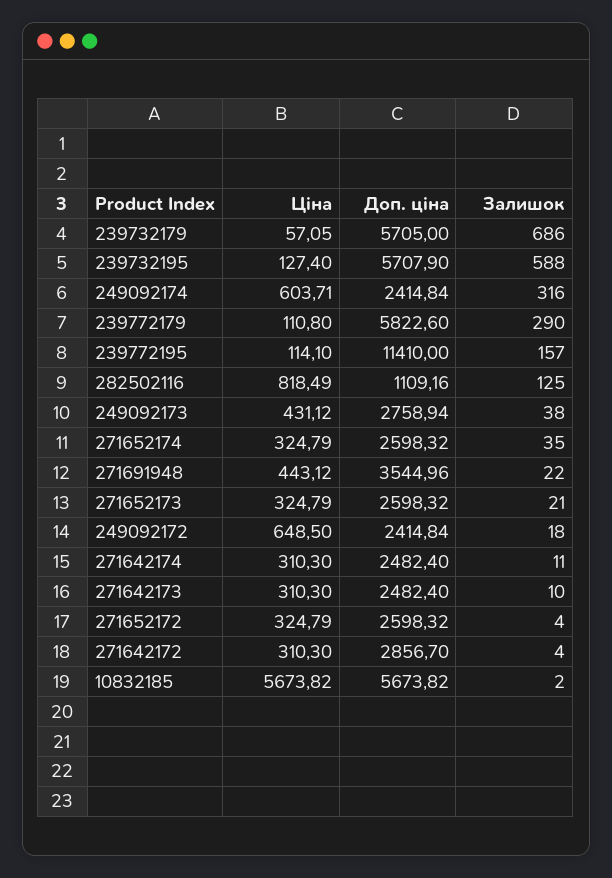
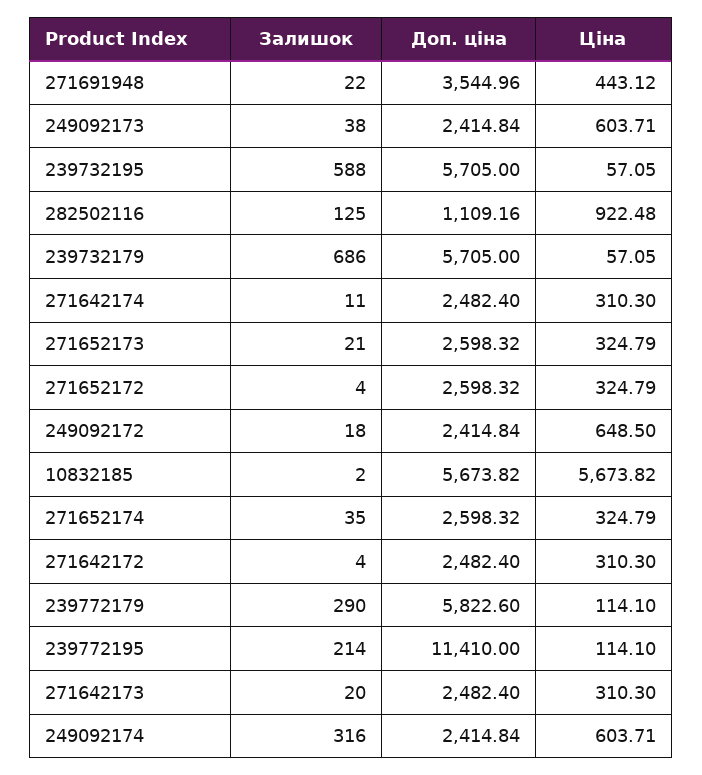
  {
    "Ціна": {
      "239732179": 57.05,
-     "239732195": 127.4,
+     "239732195": 57.05,
      "249092174": 603.71,
-     "239772179": 110.8,
+     "239772179": 114.1,
      "239772195": 114.1,
-     "282502116": 818.49,
+     "282502116": 922.48,
-     "249092173": 431.12,
+     "249092173": 603.71,
      "271652174": 324.79,
      "271691948": 443.12,
      "271652173": 324.79,
      "249092172": 648.5,
      "271642174": 310.3,
      "271642173": 310.3,
      "271652172": 324.79,
      "271642172": 310.3,
      "10832185": 5673.82
    },
    "Доп. ціна": {
      "239732179": 5705,
-     "239732195": 5707.9,
+     "239732195": 5705,
      "249092174": 2414.84,
      "239772179": 5822.6,
      "239772195": 11410,
      "282502116": 1109.16,
-     "249092173": 2758.94,
+     "249092173": 2414.84,
      "271652174": 2598.32,
      "271691948": 3544.96,
      "271652173": 2598.32,
      "249092172": 2414.84,
      "271642174": 2482.4,
      "271642173": 2482.4,
      "271652172": 2598.32,
-     "271642172": 2856.7,
+     "271642172": 2482.4,
      "10832185": 5673.82
    },
    "Залишок": {
      "239732179": 686,
      "239732195": 588,
      "249092174": 316,
      "239772179": 290,
-     "239772195": 157,
+     "239772195": 214,
      "282502116": 125,
      "249092173": 38,
      "271652174": 35,
      "271691948": 22,
      "271652173": 21,
      "249092172": 18,
      "271642174": 11,
-     "271642173": 10,
+     "271642173": 20,
      "271652172": 4,
      "271642172": 4,
      "10832185": 2
    }
  }

